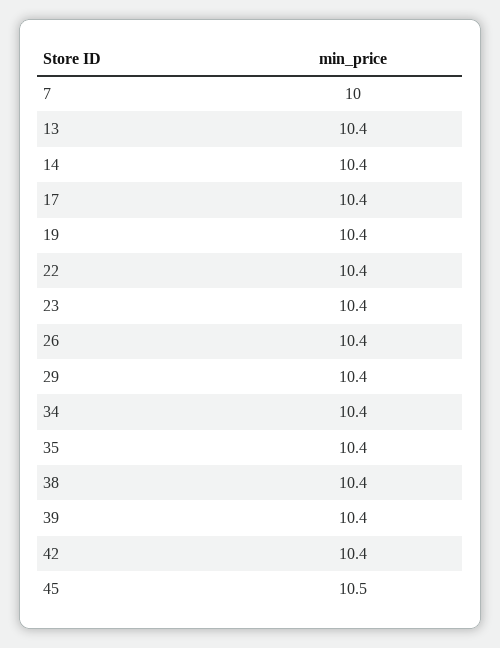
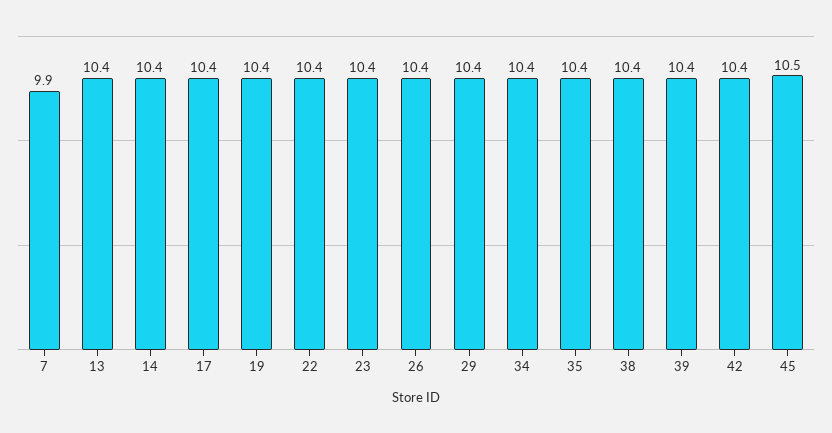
  {
-   "7": 10,
+   "7": 9.9,
    "13": 10.4,
    "14": 10.4,
    "17": 10.4,
    "19": 10.4,
    "22": 10.4,
    "23": 10.4,
    "26": 10.4,
    "29": 10.4,
    "34": 10.4,
    "35": 10.4,
    "38": 10.4,
    "39": 10.4,
    "42": 10.4,
    "45": 10.5
  }

